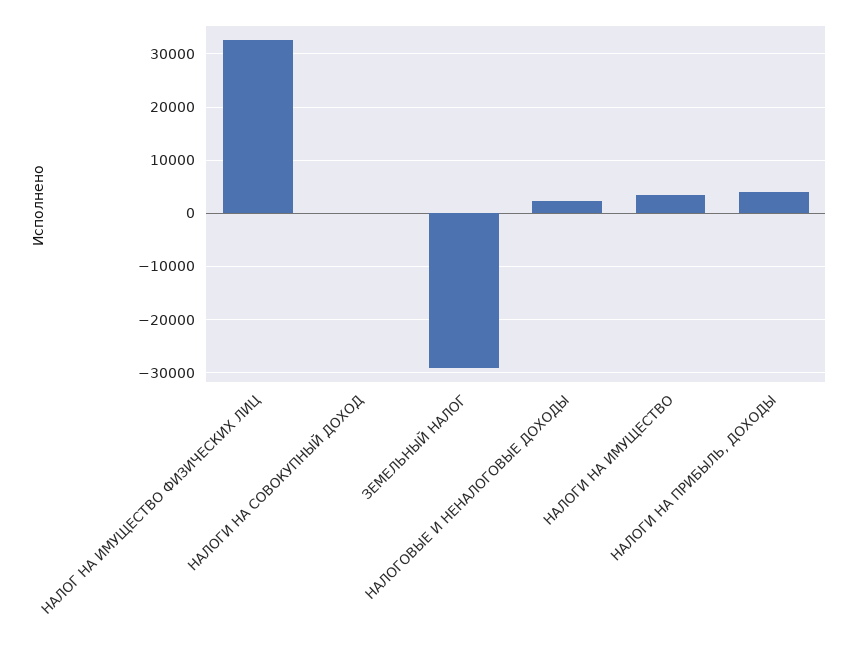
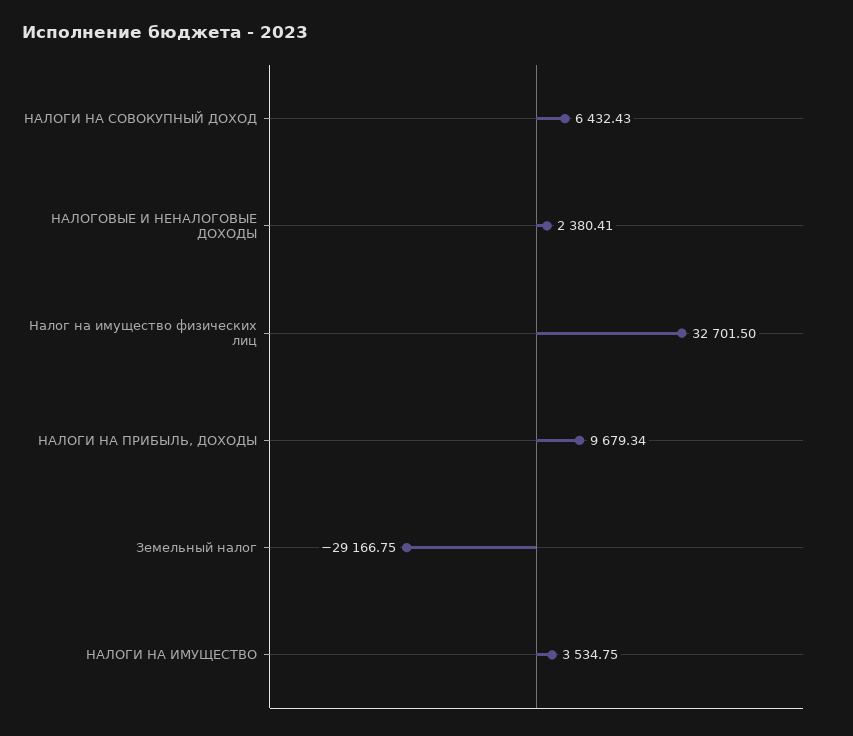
  {
    "НАЛОГ НА ИМУЩЕСТВО ФИЗИЧЕСКИХ ЛИЦ": 32701.5,
-   "НАЛОГИ НА СОВОКУПНЫЙ ДОХОД": 0,
+   "НАЛОГИ НА СОВОКУПНЫЙ ДОХОД": 6432.43,
    "ЗЕМЕЛЬНЫЙ НАЛОГ": -29166.75,
    "НАЛОГОВЫЕ И НЕНАЛОГОВЫЕ ДОХОДЫ": 2380.41,
    "НАЛОГИ НА ИМУЩЕСТВО": 3534.75,
-   "НАЛОГИ НА ПРИБЫЛЬ, ДОХОДЫ": 4000
+   "НАЛОГИ НА ПРИБЫЛЬ, ДОХОДЫ": 9679.34
  }

